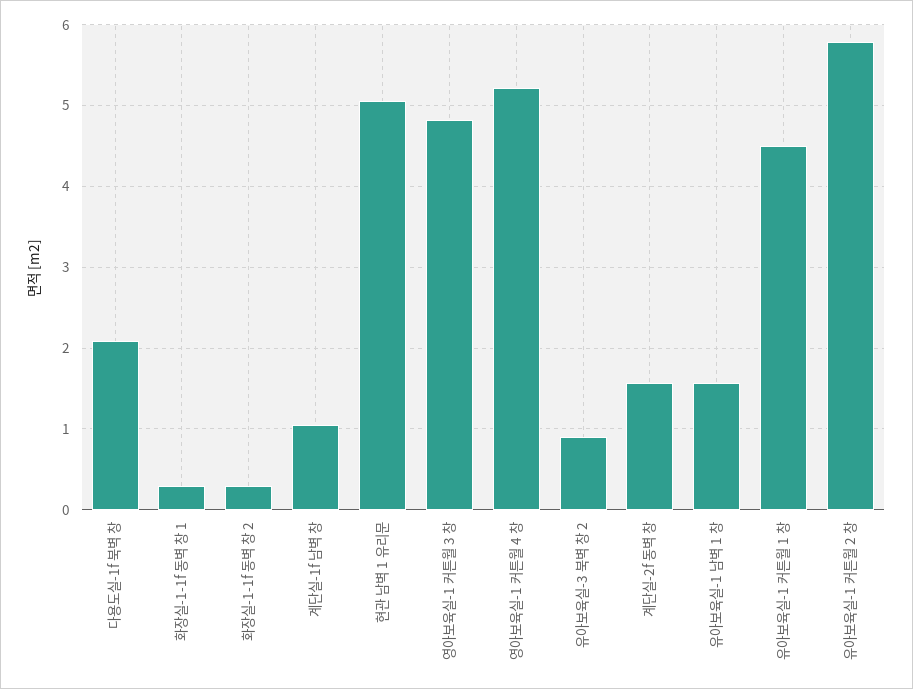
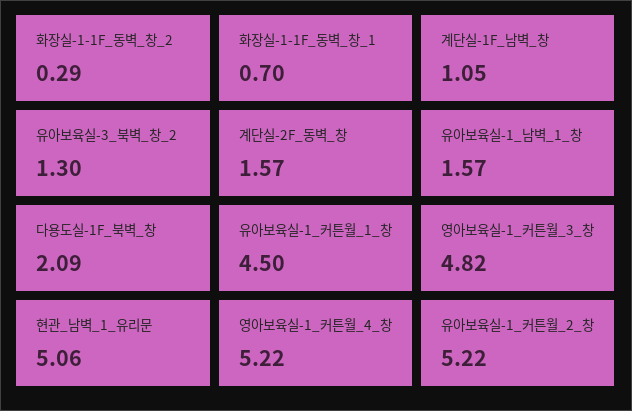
  {
    "다용도실-1f 북벽 창": 2.09,
-   "화장실-1-1f 동벽 창 1": 0.3,
+   "화장실-1-1f 동벽 창 1": 0.7,
    "화장실-1-1f 동벽 창 2": 0.29,
    "계단실-1f 남벽 창": 1.05,
    "현관 남벽 1 유리문": 5.06,
    "영아보육실-1 커튼월 3 창": 4.82,
    "영아보육실-1 커튼월 4 창": 5.22,
-   "유아보육실-3 북벽 창 2": 0.9,
+   "유아보육실-3 북벽 창 2": 1.3,
    "계단실-2f 동벽 창": 1.57,
    "유아보육실-1 남벽 1 창": 1.57,
    "유아보육실-1 커튼월 1 창": 4.5,
-   "유아보육실-1 커튼월 2 창": 5.8
+   "유아보육실-1 커튼월 2 창": 5.22
  }

